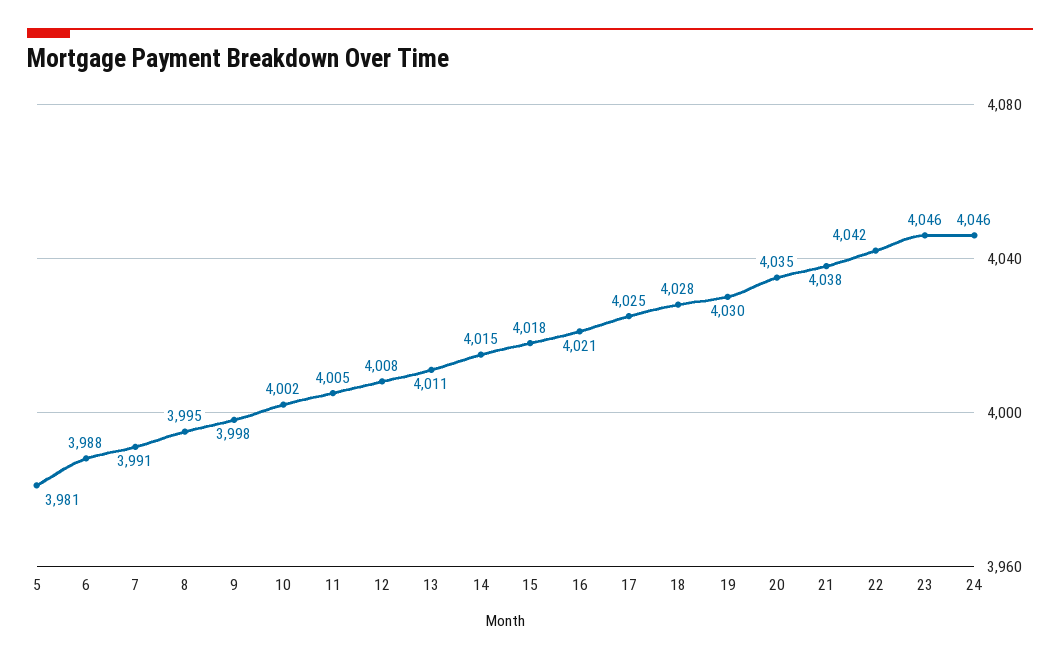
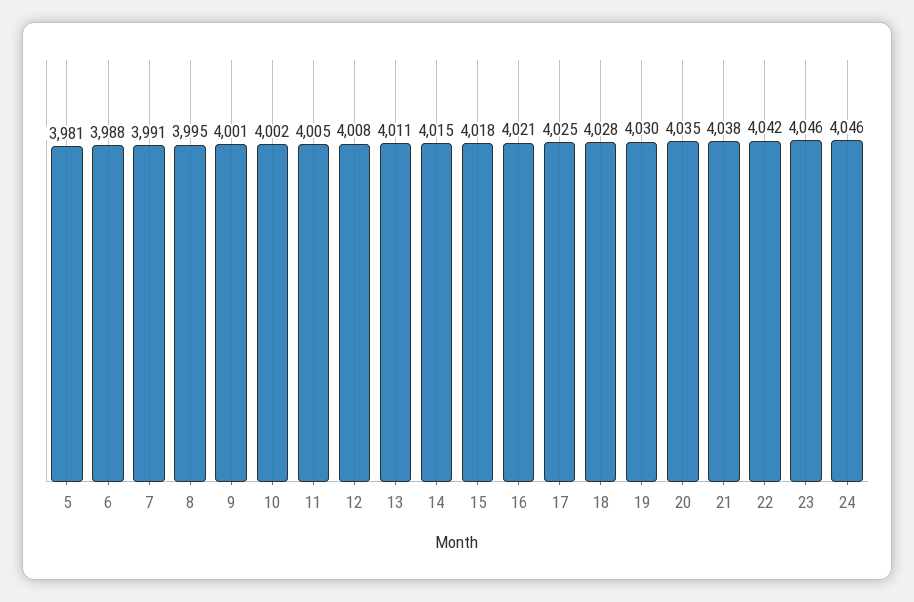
  {
    "5": 3981,
    "6": 3988,
    "7": 3991,
    "8": 3995,
-   "9": 3998,
+   "9": 4001,
    "10": 4002,
    "11": 4005,
    "12": 4008,
    "13": 4011,
    "14": 4015,
    "15": 4018,
    "16": 4021,
    "17": 4025,
    "18": 4028,
    "19": 4030,
    "20": 4035,
    "21": 4038,
    "22": 4042,
    "23": 4046,
    "24": 4046
  }

